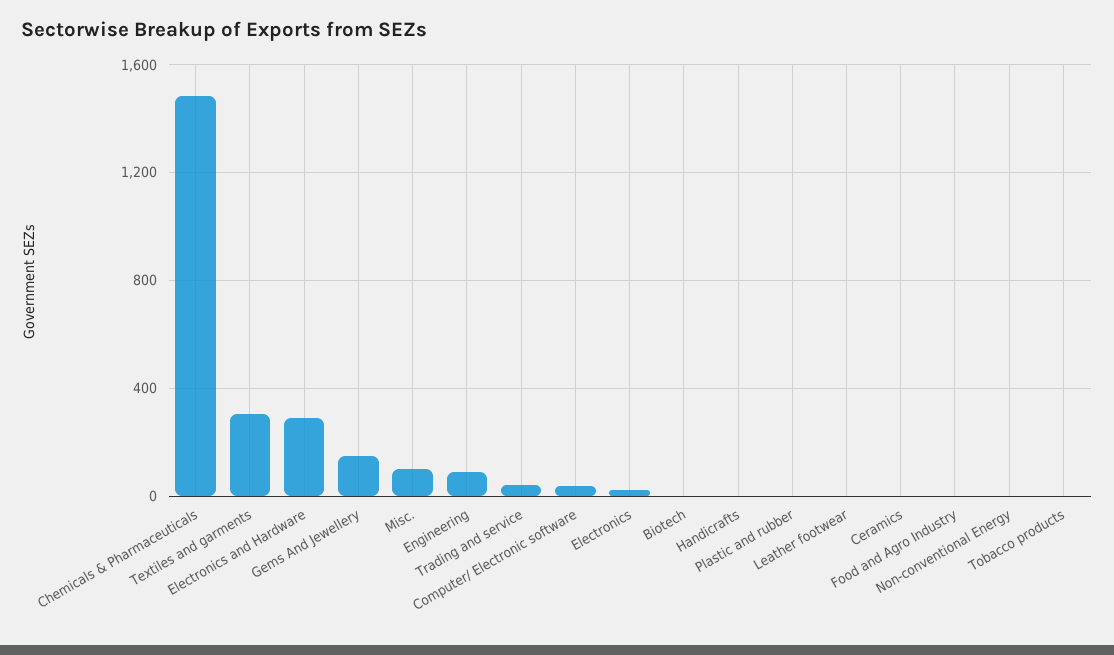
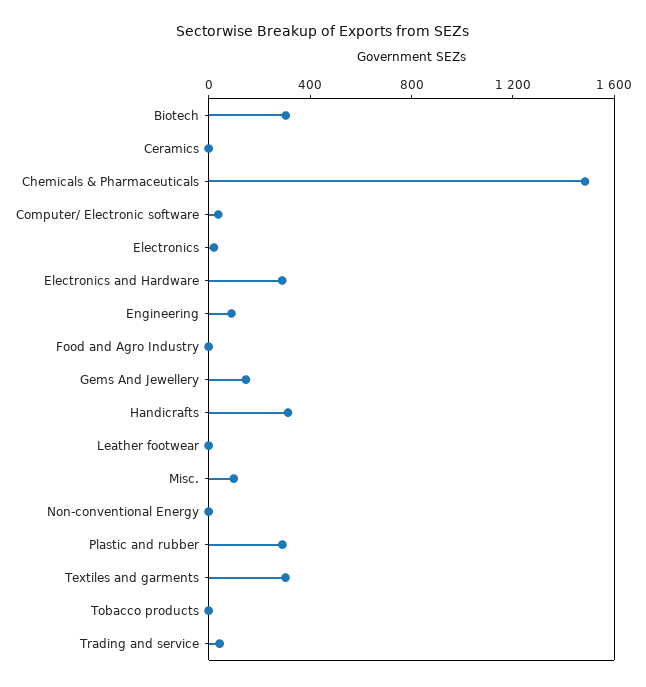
  {
    "Chemicals & Pharmaceuticals": 1500,
    "Textiles and garments": 300,
    "Electronics and Hardware": 300,
    "Gems And Jewellery": 150,
    "Misc.": 100,
    "Engineering": 100,
    "Trading and service": 50,
    "Computer/ Electronic software": 50,
    "Electronics": 0,
-   "Biotech": 0,
+   "Biotech": 300,
-   "Handicrafts": 0,
+   "Handicrafts": 300,
-   "Plastic and rubber": 0,
+   "Plastic and rubber": 300,
    "Leather footwear": 0,
    "Ceramics": 0,
    "Food and Agro Industry": 0,
    "Non-conventional Energy": 0,
    "Tobacco products": 0
  }

